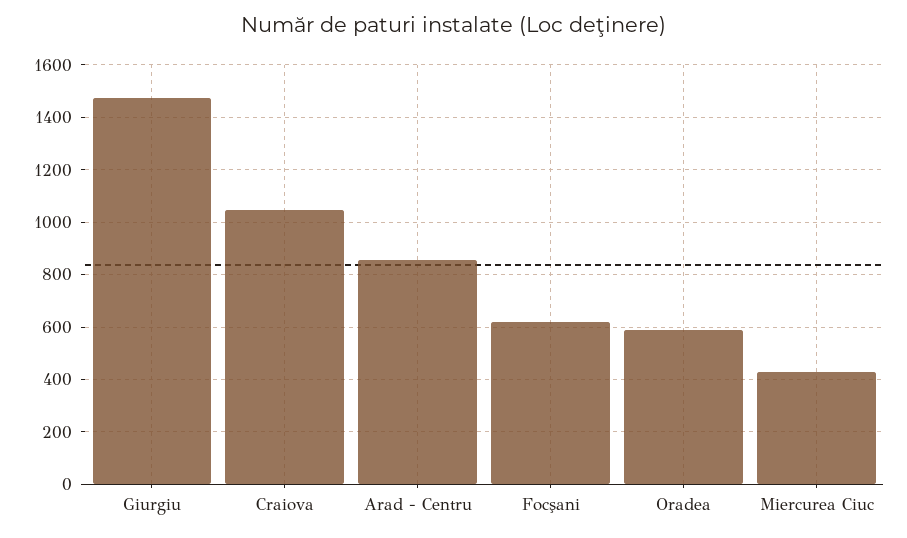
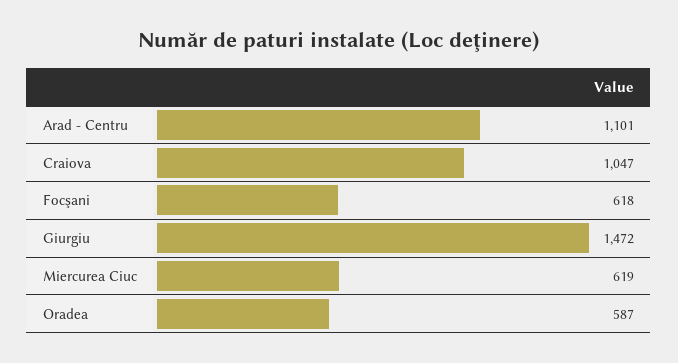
  {
    "Giurgiu": 1472,
    "Craiova": 1047,
-   "Arad - Centru": 850,
+   "Arad - Centru": 1101,
    "Focşani": 618,
    "Oradea": 587,
-   "Miercurea Ciuc": 425
+   "Miercurea Ciuc": 619
  }

